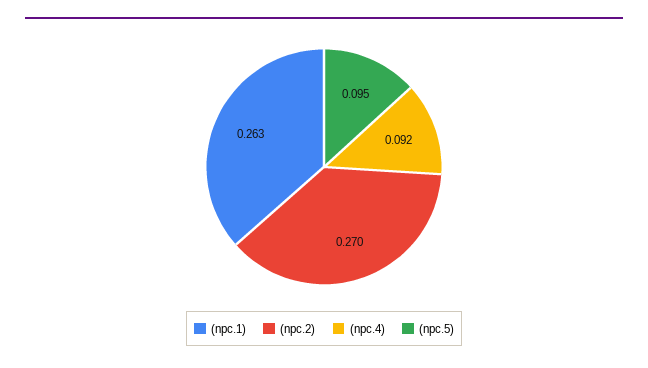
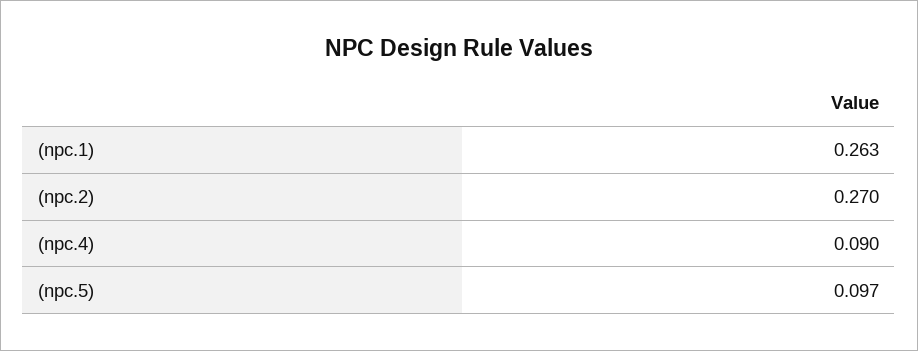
  {
    "(npc.1)": 0.263,
    "(npc.2)": 0.27,
-   "(npc.4)": 0.092,
+   "(npc.4)": 0.09,
-   "(npc.5)": 0.095
+   "(npc.5)": 0.097
  }

